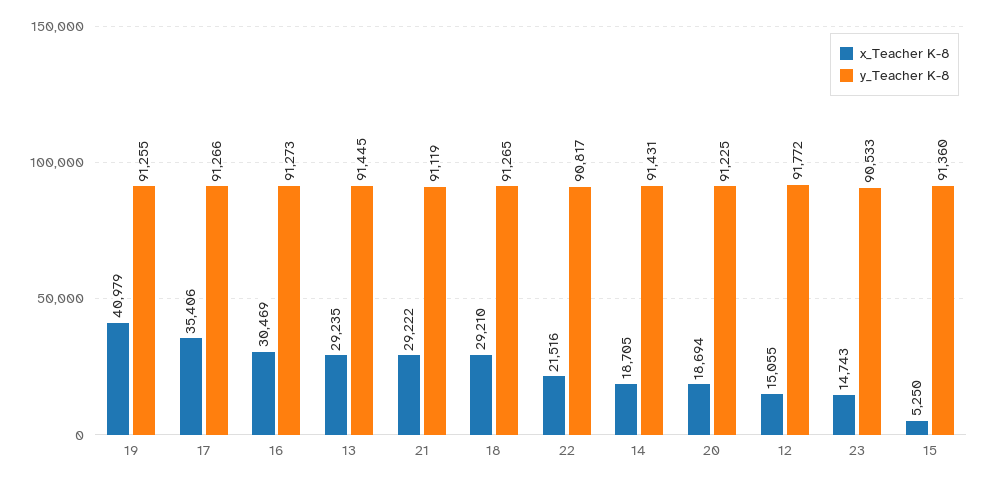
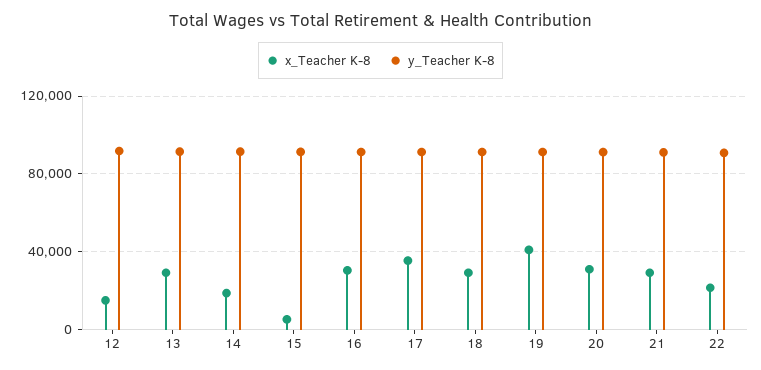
  {
    "x_Teacher K-8": {
      "19": 40979,
      "17": 35406,
      "16": 30469,
      "13": 29235,
      "21": 29222,
      "18": 29210,
      "22": 21516,
      "14": 18705,
-     "20": 18694,
+     "20": 30000,
      "12": 15055,
-     "23": 14743,
      "15": 5250
    },
    "y_Teacher K-8": {
      "19": 91255,
      "17": 91266,
      "16": 91273,
      "13": 91445,
      "21": 91119,
      "18": 91265,
      "22": 90817,
      "14": 91431,
      "20": 91225,
      "12": 91772,
-     "23": 90533,
      "15": 91360
    }
  }

